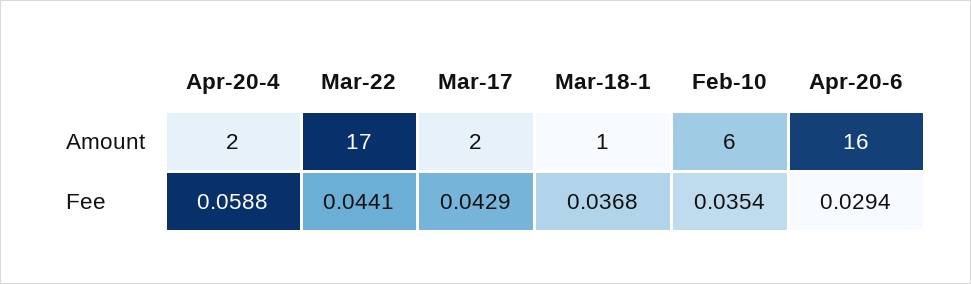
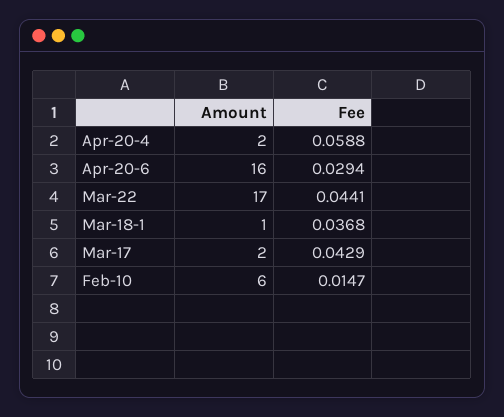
  {
    "Apr-20-4": {
      "Amount": 2,
      "Fee": 0.0588
    },
    "Mar-22": {
      "Amount": 17,
      "Fee": 0.0441
    },
    "Mar-17": {
      "Amount": 2,
      "Fee": 0.0429
    },
    "Mar-18-1": {
      "Amount": 1,
      "Fee": 0.0368
    },
    "Feb-10": {
      "Amount": 6,
-     "Fee": 0.0354
+     "Fee": 0.0147
    },
    "Apr-20-6": {
      "Amount": 16,
      "Fee": 0.0294
    }
  }

